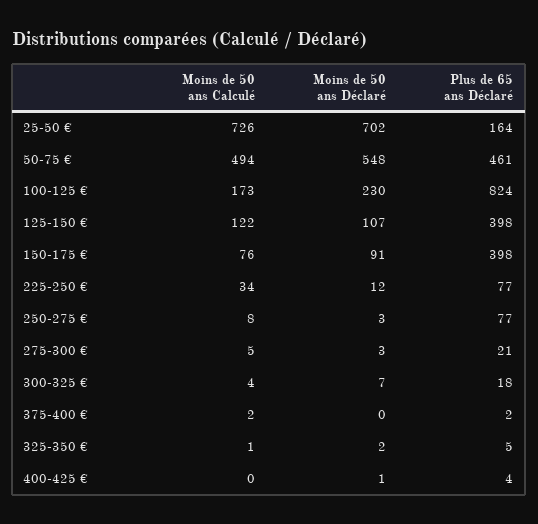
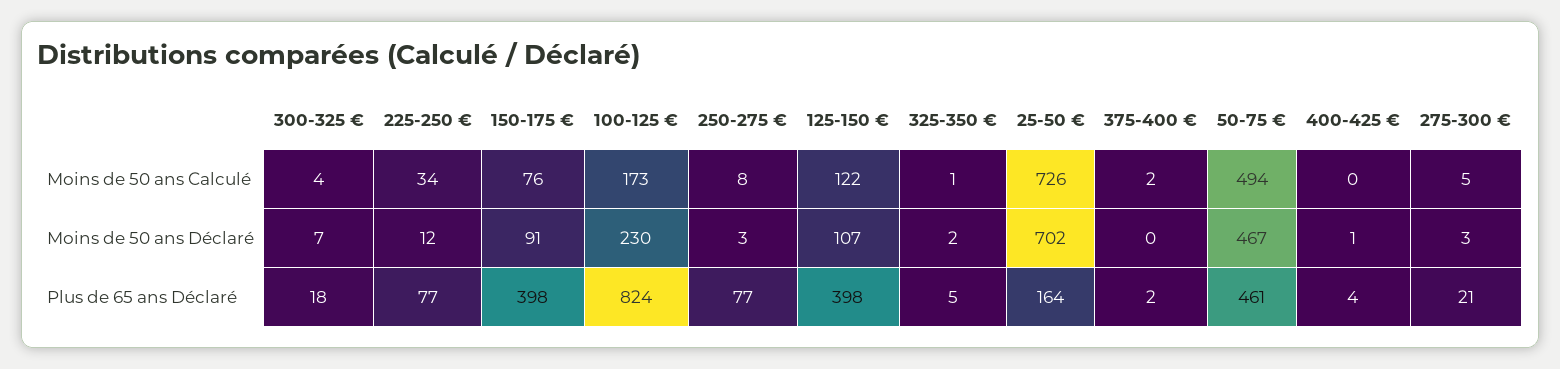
  {
    "Moins de 50 ans Calculé": {
      "25-50 €": 726,
      "50-75 €": 494,
      "100-125 €": 173,
      "125-150 €": 122,
      "150-175 €": 76,
      "225-250 €": 34,
      "250-275 €": 8,
      "275-300 €": 5,
      "300-325 €": 4,
      "375-400 €": 2,
      "325-350 €": 1,
      "400-425 €": 0
    },
    "Moins de 50 ans Déclaré": {
      "25-50 €": 702,
-     "50-75 €": 548,
+     "50-75 €": 467,
      "100-125 €": 230,
      "125-150 €": 107,
      "150-175 €": 91,
      "225-250 €": 12,
      "250-275 €": 3,
      "275-300 €": 3,
      "300-325 €": 7,
      "375-400 €": 0,
      "325-350 €": 2,
      "400-425 €": 1
    },
    "Plus de 65 ans Déclaré": {
      "25-50 €": 164,
      "50-75 €": 461,
      "100-125 €": 824,
      "125-150 €": 398,
      "150-175 €": 398,
      "225-250 €": 77,
      "250-275 €": 77,
      "275-300 €": 21,
      "300-325 €": 18,
      "375-400 €": 2,
      "325-350 €": 5,
      "400-425 €": 4
    }
  }

